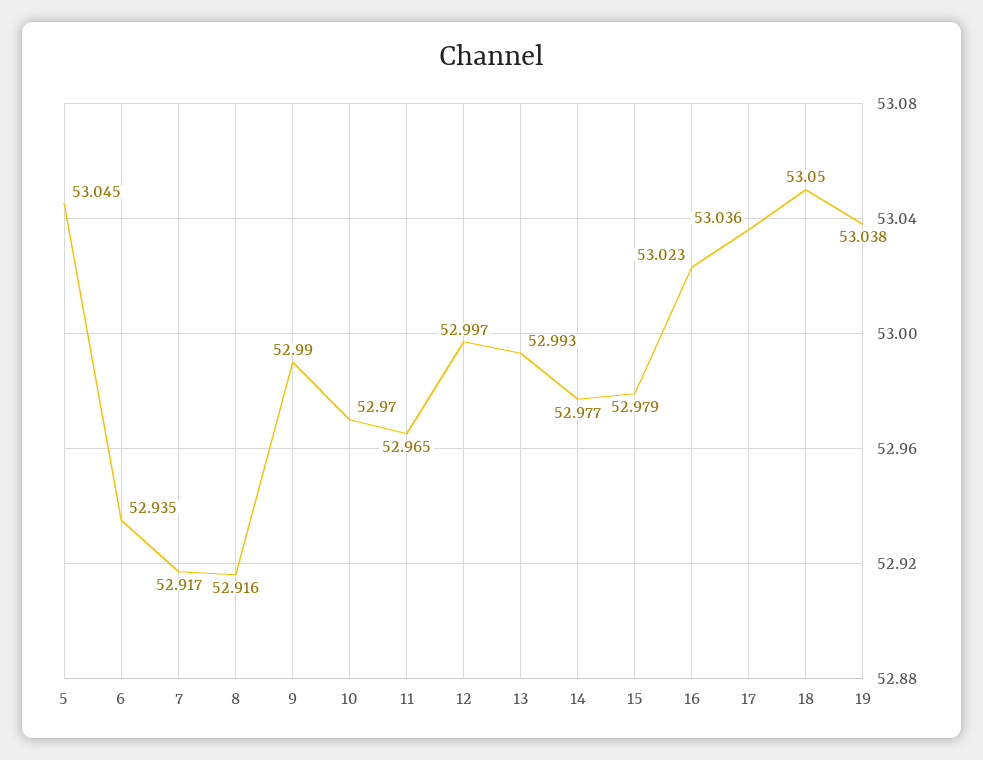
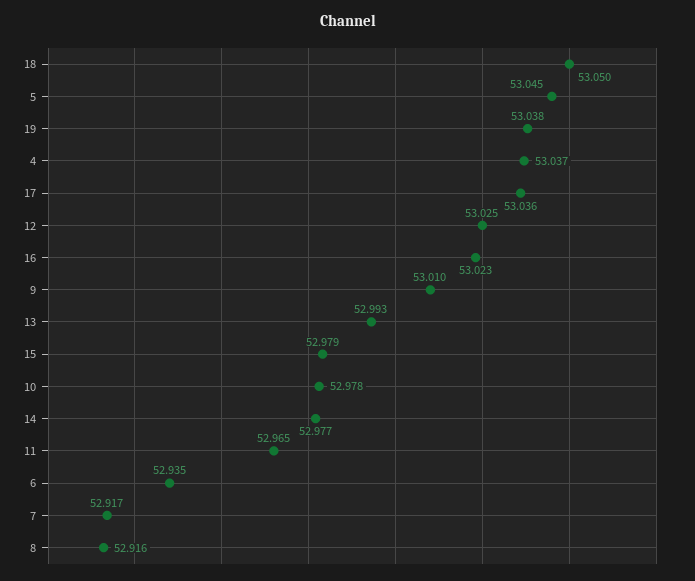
  {
    "5": 53.045,
    "6": 52.935,
    "7": 52.917,
    "8": 52.916,
-   "9": 52.99,
+   "9": 53.01,
-   "10": 52.97,
+   "10": 52.978,
    "11": 52.965,
-   "12": 52.997,
+   "12": 53.025,
    "13": 52.993,
    "14": 52.977,
    "15": 52.979,
    "16": 53.023,
    "17": 53.036,
    "18": 53.05,
-   "19": 53.038
+   "19": 53.038,
+   "4": 53.037
  }

